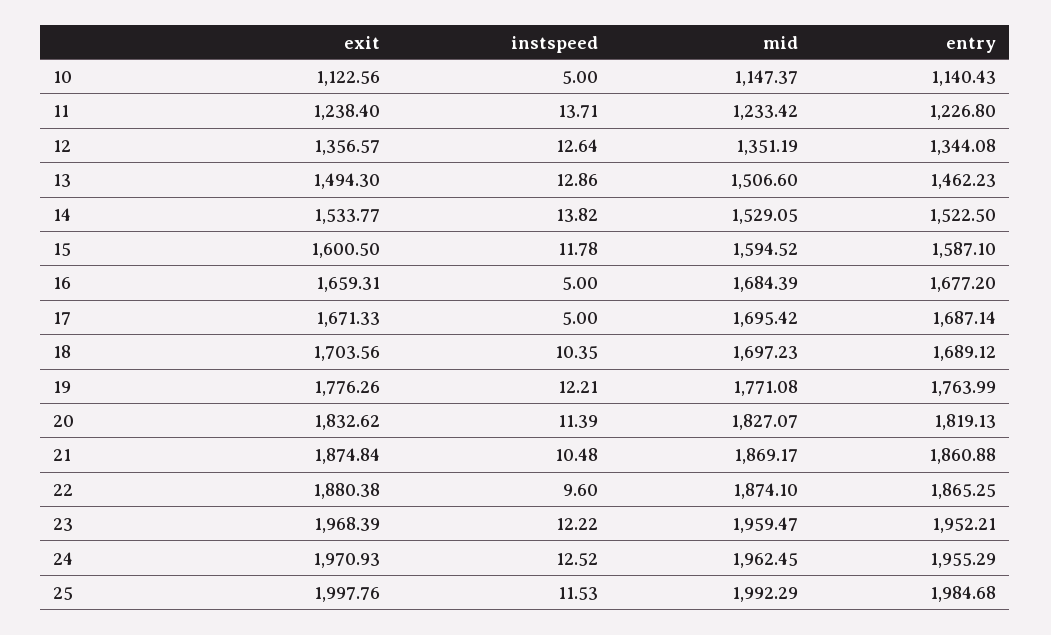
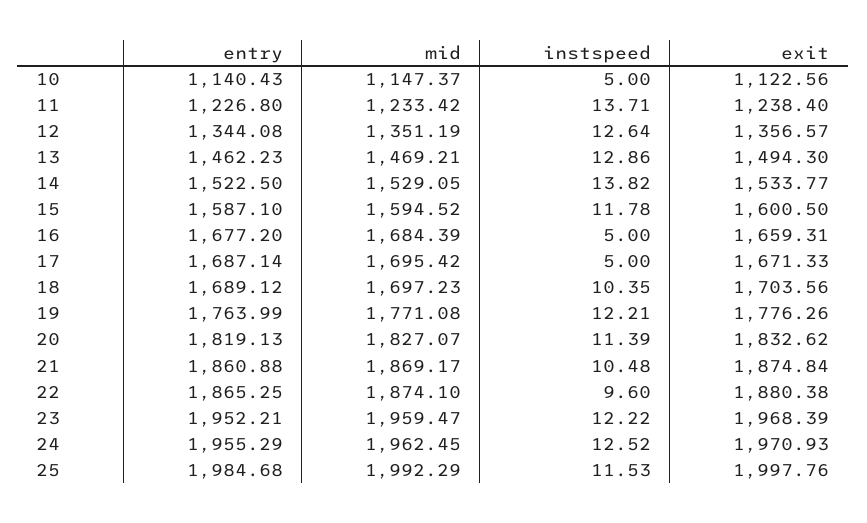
  {
    "exit": {
      "10": 1122.56,
      "11": 1238.4,
      "12": 1356.57,
      "13": 1494.3,
      "14": 1533.77,
      "15": 1600.5,
      "16": 1659.31,
      "17": 1671.33,
      "18": 1703.56,
      "19": 1776.26,
      "20": 1832.62,
      "21": 1874.84,
      "22": 1880.38,
      "23": 1968.39,
      "24": 1970.93,
      "25": 1997.76
    },
    "instspeed": {
      "10": 5,
      "11": 13.71,
      "12": 12.64,
      "13": 12.86,
      "14": 13.82,
      "15": 11.78,
      "16": 5,
      "17": 5,
      "18": 10.35,
      "19": 12.21,
      "20": 11.39,
      "21": 10.48,
      "22": 9.6,
      "23": 12.22,
      "24": 12.52,
      "25": 11.53
    },
    "mid": {
      "10": 1147.37,
      "11": 1233.42,
      "12": 1351.19,
-     "13": 1506.6,
+     "13": 1469.21,
      "14": 1529.05,
      "15": 1594.52,
      "16": 1684.39,
      "17": 1695.42,
      "18": 1697.23,
      "19": 1771.08,
      "20": 1827.07,
      "21": 1869.17,
      "22": 1874.1,
      "23": 1959.47,
      "24": 1962.45,
      "25": 1992.29
    },
    "entry": {
      "10": 1140.43,
      "11": 1226.8,
      "12": 1344.08,
      "13": 1462.23,
      "14": 1522.5,
      "15": 1587.1,
      "16": 1677.2,
      "17": 1687.14,
      "18": 1689.12,
      "19": 1763.99,
      "20": 1819.13,
      "21": 1860.88,
      "22": 1865.25,
      "23": 1952.21,
      "24": 1955.29,
      "25": 1984.68
    }
  }

